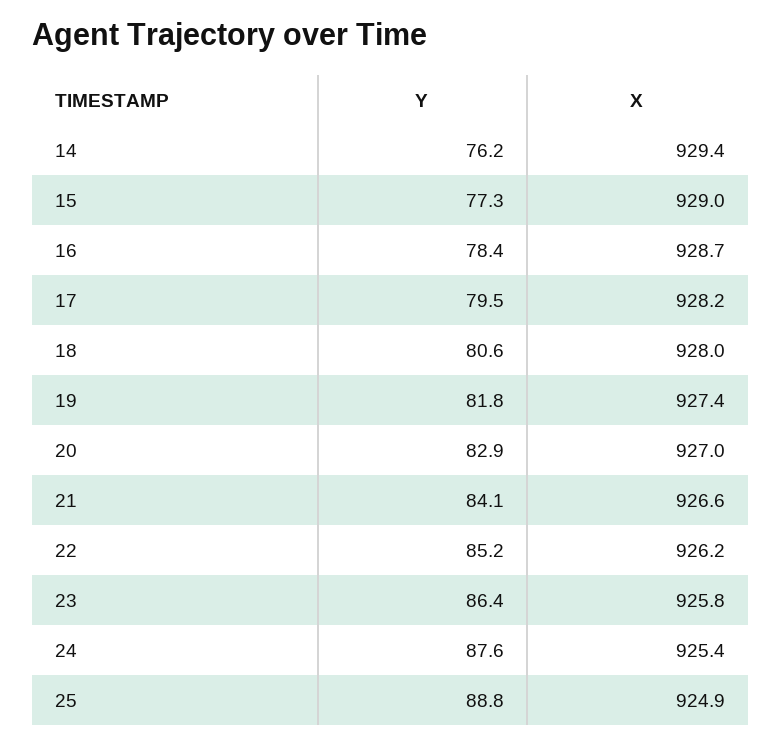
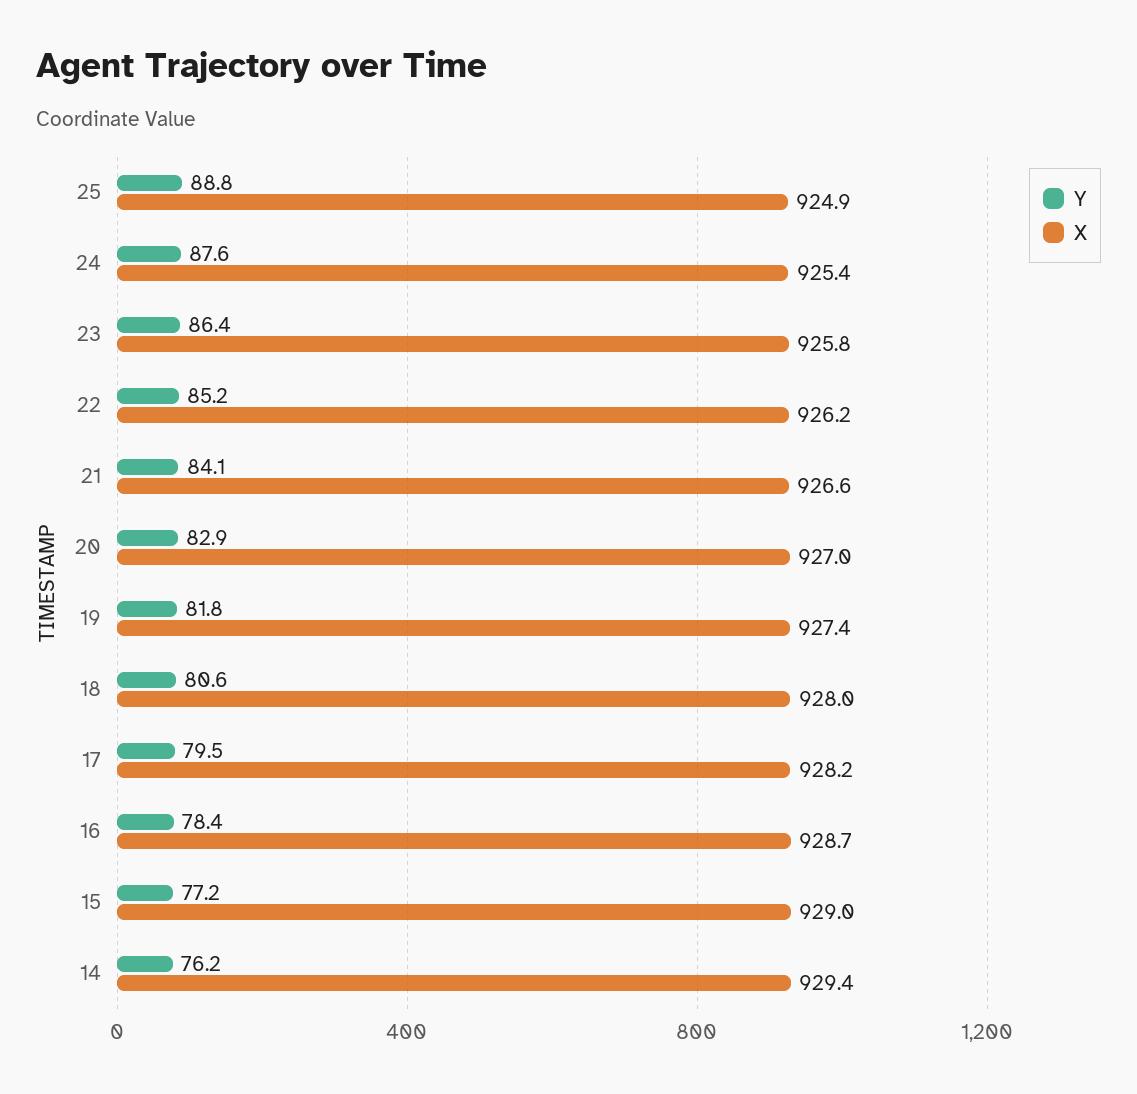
  {
    "Y": {
      "14": 76.2,
-     "15": 77.3,
+     "15": 77.2,
      "16": 78.4,
      "17": 79.5,
      "18": 80.6,
      "19": 81.8,
      "20": 82.9,
      "21": 84.1,
      "22": 85.2,
      "23": 86.4,
      "24": 87.6,
      "25": 88.8
    },
    "X": {
      "14": 929.4,
      "15": 929,
      "16": 928.7,
      "17": 928.2,
      "18": 928,
      "19": 927.4,
      "20": 927,
      "21": 926.6,
      "22": 926.2,
      "23": 925.8,
      "24": 925.4,
      "25": 924.9
    }
  }

